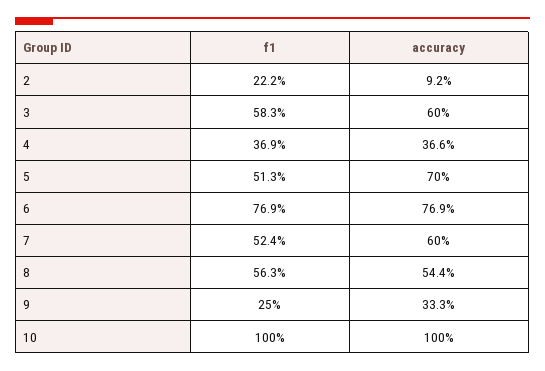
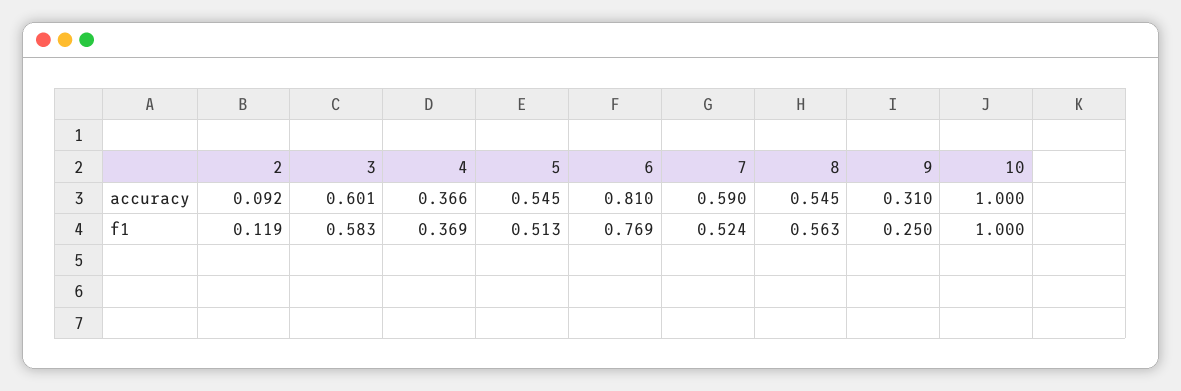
  {
    "f1": {
-     "2": 0.222,
+     "2": 0.119,
      "3": 0.583,
      "4": 0.369,
      "5": 0.513,
      "6": 0.769,
      "7": 0.524,
      "8": 0.563,
      "9": 0.25,
      "10": 1
    },
    "accuracy": {
      "2": 0.092,
-     "3": 0.6,
+     "3": 0.601,
      "4": 0.366,
-     "5": 0.7,
+     "5": 0.545,
-     "6": 0.769,
+     "6": 0.81,
-     "7": 0.6,
+     "7": 0.59,
-     "8": 0.544,
+     "8": 0.545,
-     "9": 0.333,
+     "9": 0.31,
      "10": 1
    }
  }

